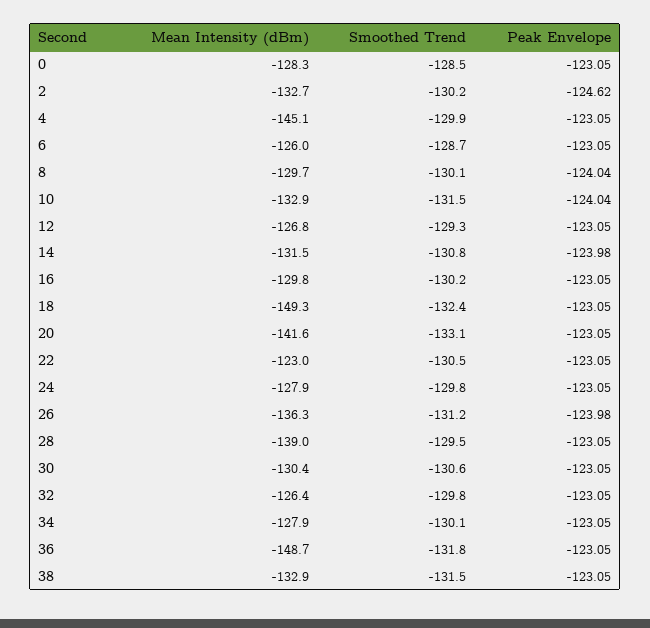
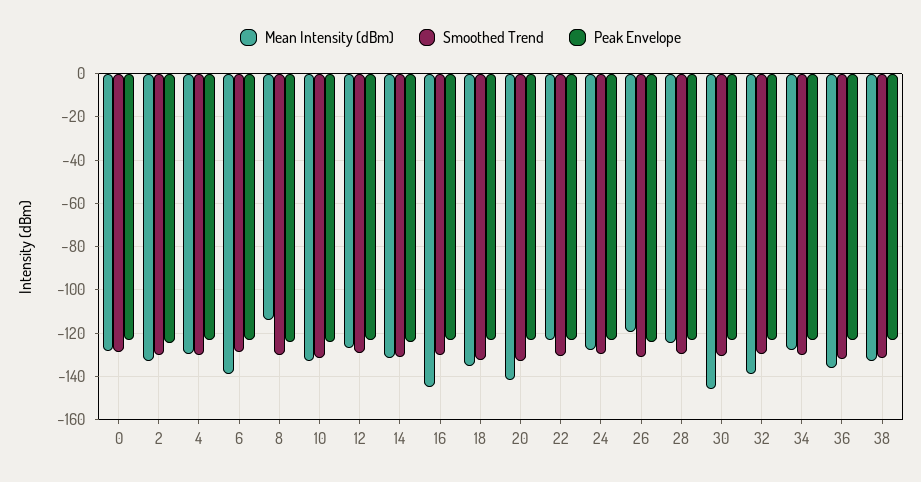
  {
    "Mean Intensity (dBm)": {
      "0": -128.3,
      "2": -132.7,
-     "4": -145.1,
+     "4": -130,
-     "6": -126,
+     "6": -140,
-     "8": -129.7,
+     "8": -115,
      "10": -132.9,
      "12": -126.8,
      "14": -131.5,
-     "16": -129.8,
+     "16": -145,
-     "18": -149.3,
+     "18": -135,
      "20": -141.6,
      "22": -123,
      "24": -127.9,
-     "26": -136.3,
+     "26": -120,
-     "28": -139,
+     "28": -125,
-     "30": -130.4,
+     "30": -145,
-     "32": -126.4,
+     "32": -140,
      "34": -127.9,
-     "36": -148.7,
+     "36": -135,
      "38": -132.9
    },
    "Smoothed Trend": {
      "0": -128.5,
      "2": -130.2,
      "4": -129.9,
      "6": -128.7,
      "8": -130.1,
      "10": -131.5,
      "12": -129.3,
      "14": -130.8,
      "16": -130.2,
      "18": -132.4,
      "20": -133.1,
      "22": -130.5,
      "24": -129.8,
      "26": -131.2,
      "28": -129.5,
      "30": -130.6,
      "32": -129.8,
      "34": -130.1,
      "36": -131.8,
      "38": -131.5
    },
    "Peak Envelope": {
      "0": -123.05,
      "2": -124.62,
      "4": -123.05,
      "6": -123.05,
      "8": -124.04,
      "10": -124.04,
      "12": -123.05,
      "14": -123.98,
      "16": -123.05,
      "18": -123.05,
      "20": -123.05,
      "22": -123.05,
      "24": -123.05,
      "26": -123.98,
      "28": -123.05,
      "30": -123.05,
      "32": -123.05,
      "34": -123.05,
      "36": -123.05,
      "38": -123.05
    }
  }

